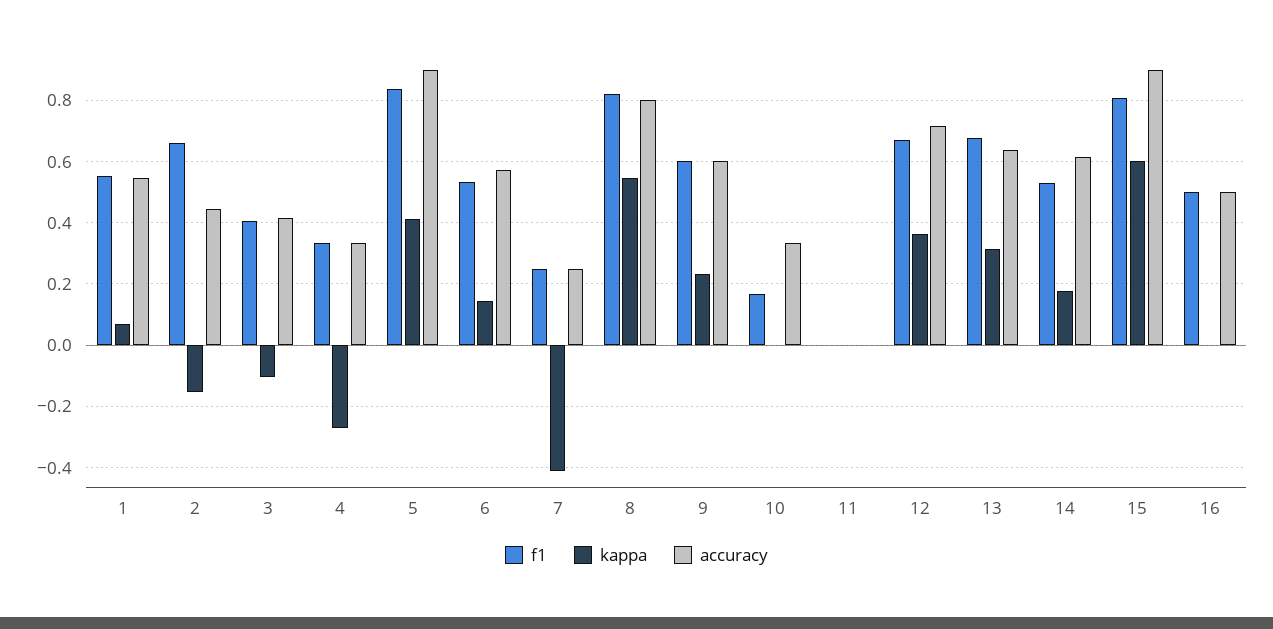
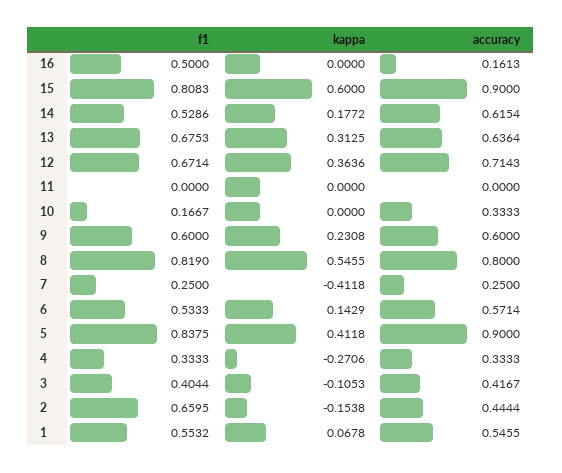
  {
    "f1": {
      "1": 0.5532,
      "2": 0.6595,
      "3": 0.4044,
      "4": 0.3333,
      "5": 0.8375,
      "6": 0.5333,
      "7": 0.25,
      "8": 0.819,
      "9": 0.6,
      "10": 0.1667,
      "11": 0,
      "12": 0.6714,
      "13": 0.6753,
      "14": 0.5286,
      "15": 0.8083,
      "16": 0.5
    },
    "kappa": {
      "1": 0.0678,
      "2": -0.1538,
      "3": -0.1053,
      "4": -0.2706,
      "5": 0.4118,
      "6": 0.1429,
      "7": -0.4118,
      "8": 0.5455,
      "9": 0.2308,
      "10": 0,
      "11": 0,
      "12": 0.3636,
      "13": 0.3125,
      "14": 0.1772,
      "15": 0.6,
      "16": 0
    },
    "accuracy": {
      "1": 0.5455,
      "2": 0.4444,
      "3": 0.4167,
      "4": 0.3333,
      "5": 0.9,
      "6": 0.5714,
      "7": 0.25,
      "8": 0.8,
      "9": 0.6,
      "10": 0.3333,
      "11": 0,
      "12": 0.7143,
      "13": 0.6364,
      "14": 0.6154,
      "15": 0.9,
-     "16": 0.5
+     "16": 0.1613
    }
  }

